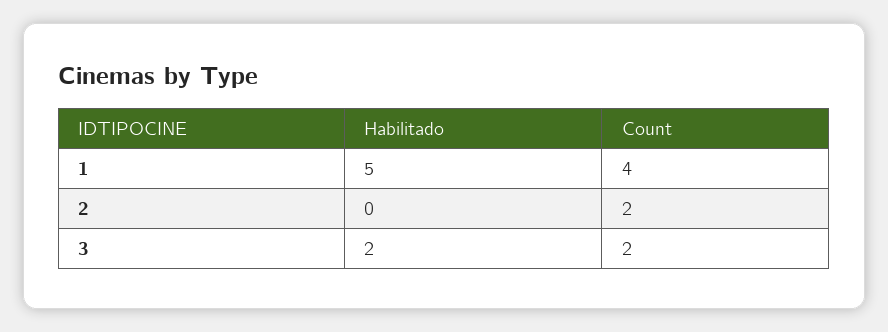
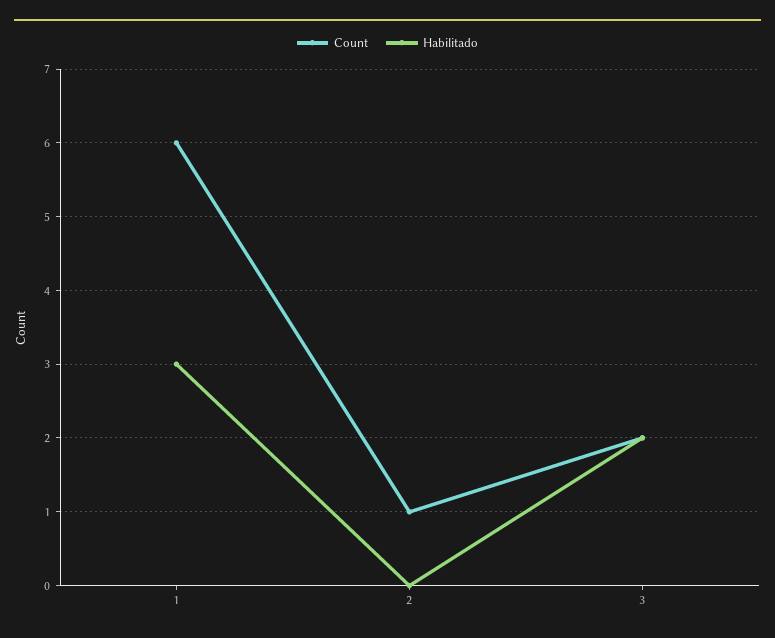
  {
    "Habilitado": {
-     "1": 5,
+     "1": 3,
      "2": 0,
      "3": 2
    },
    "Count": {
-     "1": 4,
+     "1": 6,
-     "2": 2,
+     "2": 1,
      "3": 2
    }
  }

